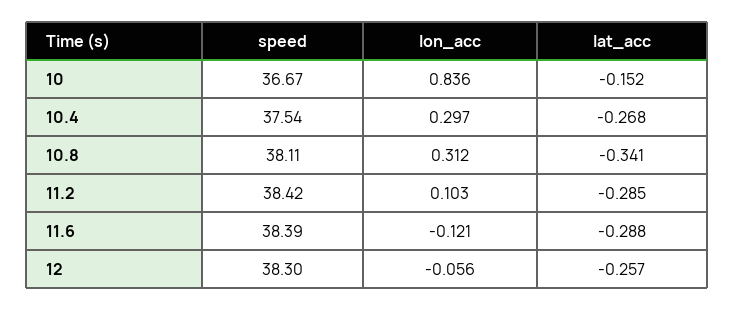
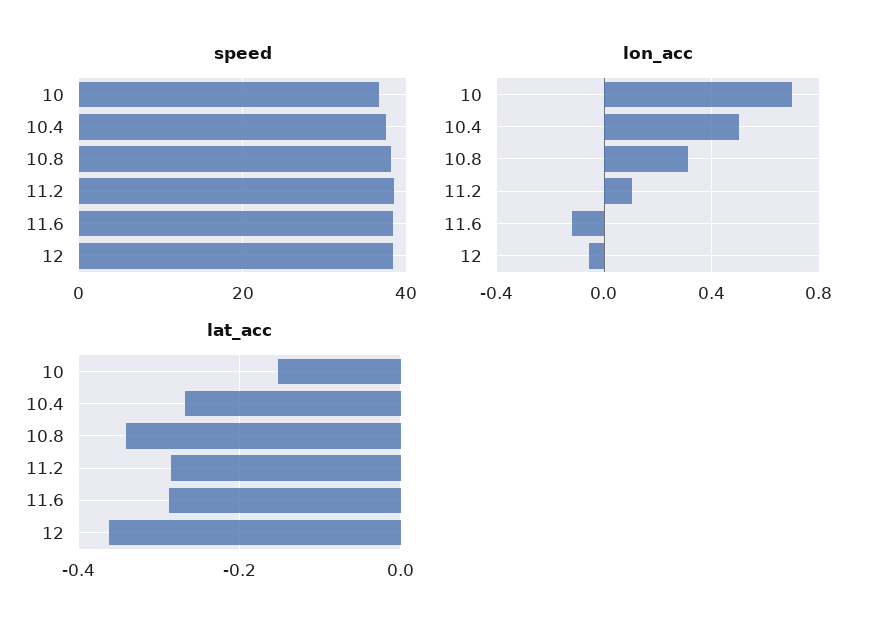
  {
    "speed": {
      "10": 36.67,
      "10.4": 37.54,
      "10.8": 38.11,
      "11.2": 38.42,
      "11.6": 38.39,
      "12": 38.3
    },
    "lon_acc": {
-     "10": 0.836,
+     "10": 0.7,
-     "10.4": 0.297,
+     "10.4": 0.5,
      "10.8": 0.312,
      "11.2": 0.103,
      "11.6": -0.121,
      "12": -0.056
    },
    "lat_acc": {
      "10": -0.152,
      "10.4": -0.268,
      "10.8": -0.341,
      "11.2": -0.285,
      "11.6": -0.288,
-     "12": -0.257
+     "12": -0.36
    }
  }

